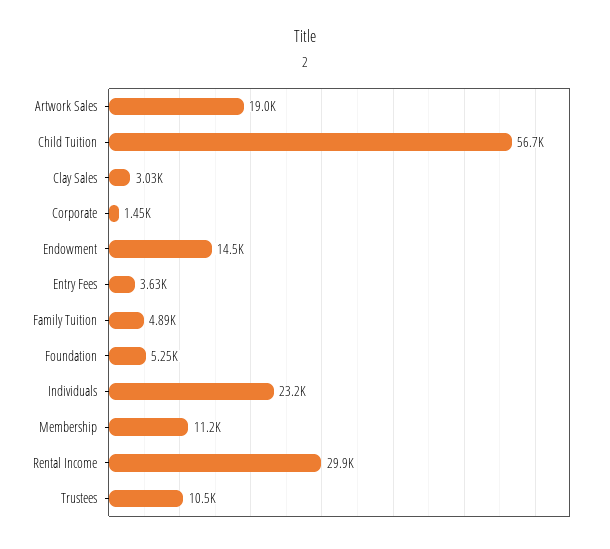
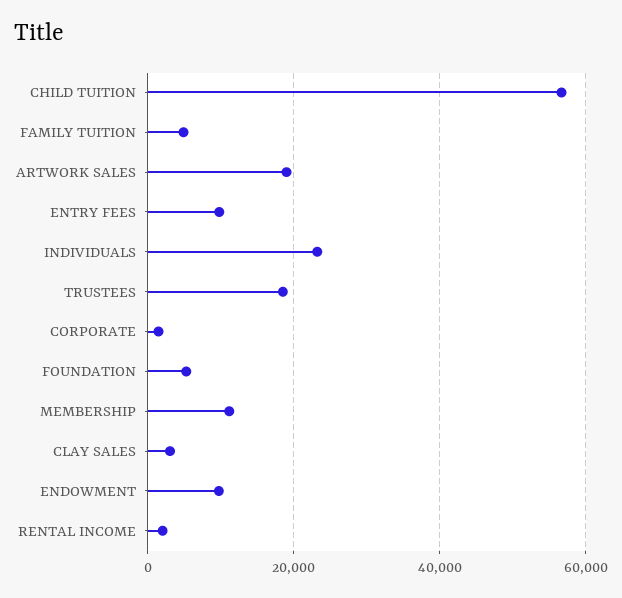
  {
    "Artwork Sales": 19000,
    "Child Tuition": 56700,
    "Clay Sales": 3030,
    "Corporate": 1450,
-   "Endowment": 14500,
+   "Endowment": 10000,
-   "Entry Fees": 3630,
+   "Entry Fees": 10000,
    "Family Tuition": 4890,
    "Foundation": 5250,
    "Individuals": 23200,
    "Membership": 11200,
-   "Rental Income": 29900,
+   "Rental Income": 2000,
-   "Trustees": 10500
+   "Trustees": 18000
  }

